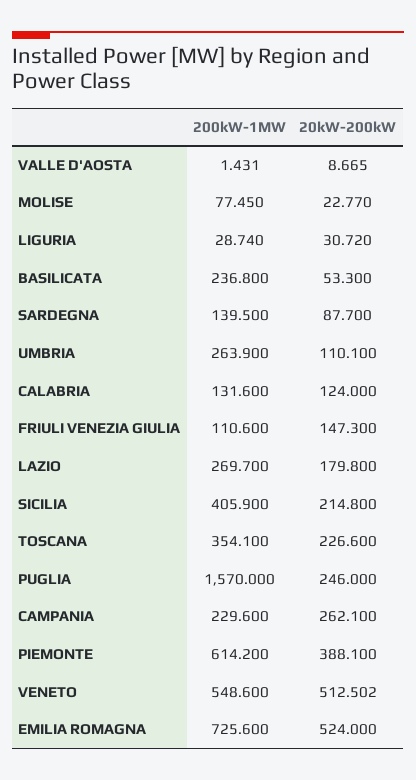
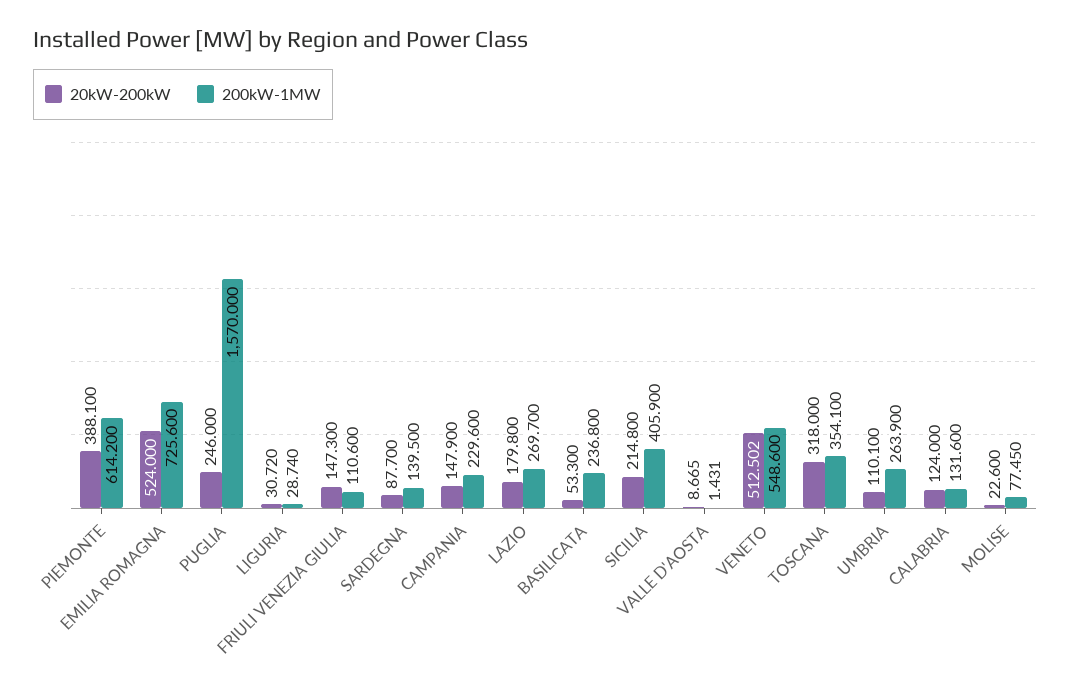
  {
    "200kW-1MW": {
      "VALLE D'AOSTA": 1.431,
      "MOLISE": 77.45,
      "LIGURIA": 28.74,
      "BASILICATA": 236.8,
      "SARDEGNA": 139.5,
      "UMBRIA": 263.9,
      "CALABRIA": 131.6,
      "FRIULI VENEZIA GIULIA": 110.6,
      "LAZIO": 269.7,
      "SICILIA": 405.9,
      "TOSCANA": 354.1,
      "PUGLIA": 1570,
      "CAMPANIA": 229.6,
      "PIEMONTE": 614.2,
      "VENETO": 548.6,
      "EMILIA ROMAGNA": 725.6
    },
    "20kW-200kW": {
      "VALLE D'AOSTA": 8.665,
-     "MOLISE": 22.77,
+     "MOLISE": 22.6,
      "LIGURIA": 30.72,
      "BASILICATA": 53.3,
      "SARDEGNA": 87.7,
      "UMBRIA": 110.1,
      "CALABRIA": 124,
      "FRIULI VENEZIA GIULIA": 147.3,
      "LAZIO": 179.8,
      "SICILIA": 214.8,
-     "TOSCANA": 226.6,
+     "TOSCANA": 318,
      "PUGLIA": 246,
-     "CAMPANIA": 262.1,
+     "CAMPANIA": 147.9,
      "PIEMONTE": 388.1,
      "VENETO": 512.502,
      "EMILIA ROMAGNA": 524
    }
  }

